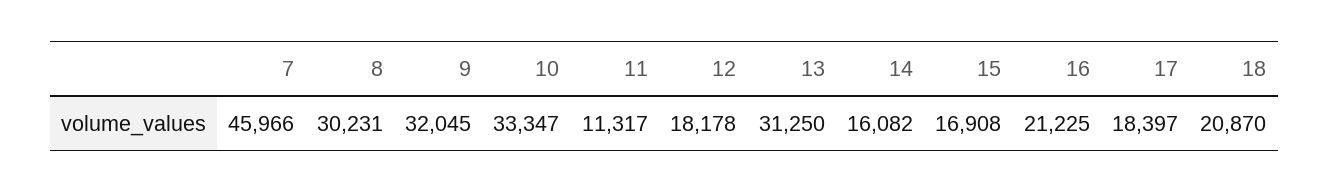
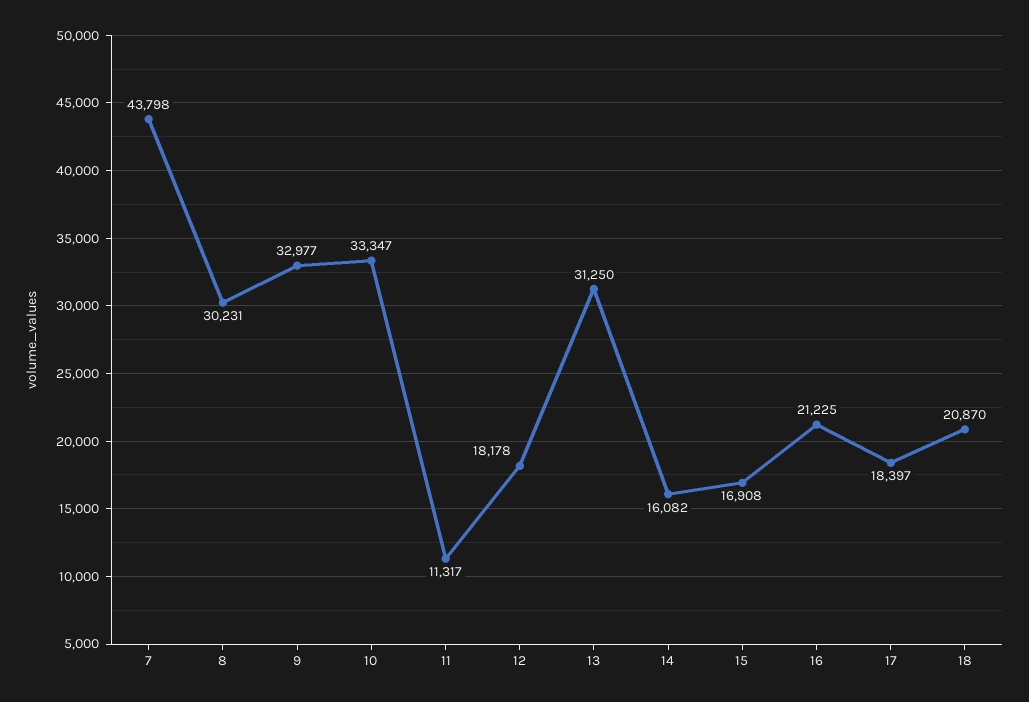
  {
-   "7": 45966,
+   "7": 43798,
    "8": 30231,
-   "9": 32045,
+   "9": 32977,
    "10": 33347,
    "11": 11317,
    "12": 18178,
    "13": 31250,
    "14": 16082,
    "15": 16908,
    "16": 21225,
    "17": 18397,
    "18": 20870
  }

